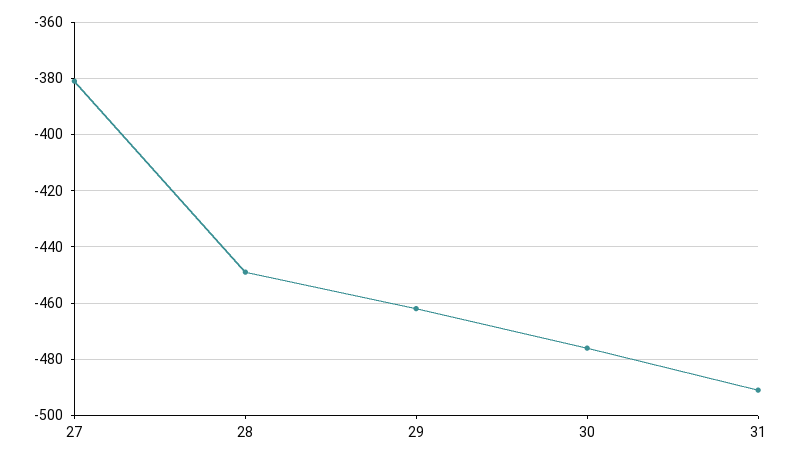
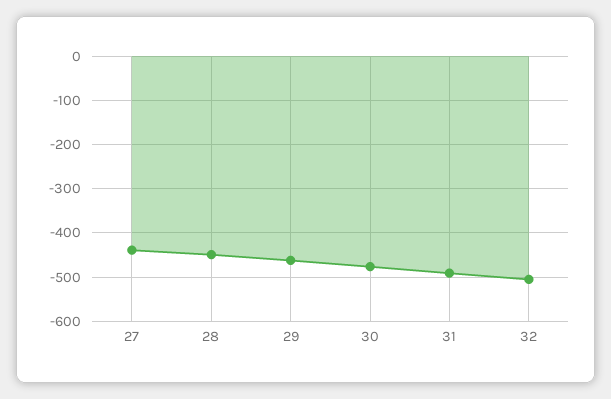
  {
-   "27": -380,
+   "27": -440,
    "28": -450,
    "29": -460,
    "30": -475,
-   "31": -490
+   "31": -490,
+   "32": -500
  }

